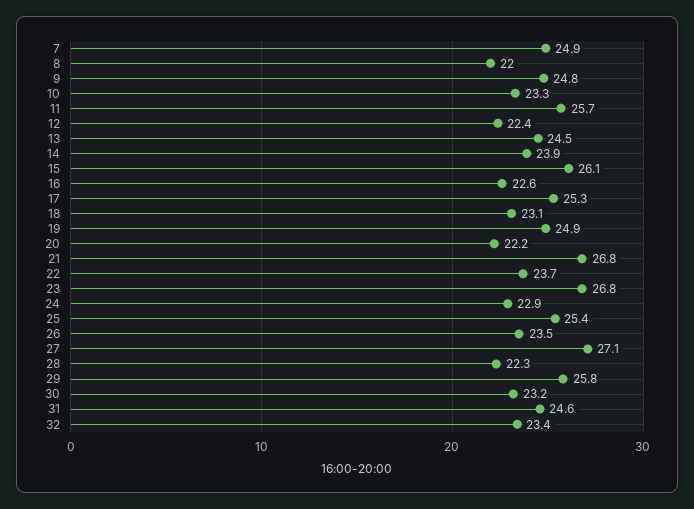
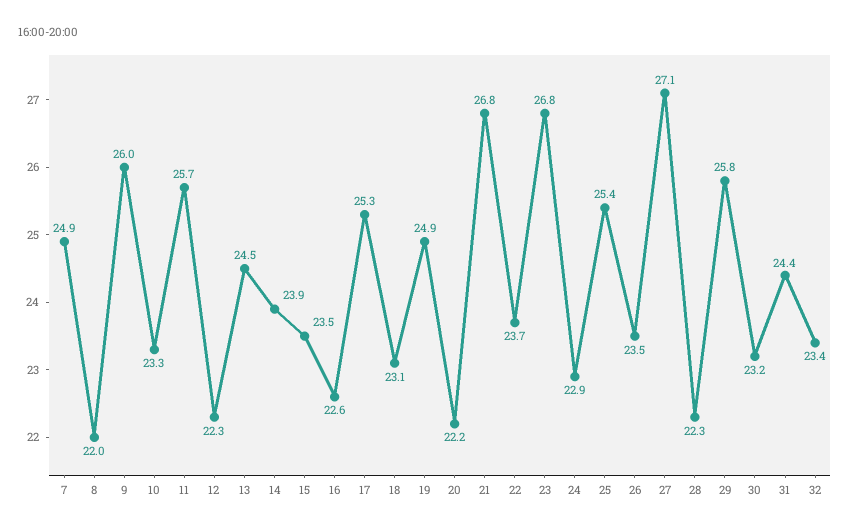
  {
    "7": 24.9,
    "8": 22,
-   "9": 24.8,
+   "9": 26,
    "10": 23.3,
    "11": 25.7,
-   "12": 22.4,
+   "12": 22.3,
    "13": 24.5,
    "14": 23.9,
-   "15": 26.1,
+   "15": 23.5,
    "16": 22.6,
    "17": 25.3,
    "18": 23.1,
    "19": 24.9,
    "20": 22.2,
    "21": 26.8,
    "22": 23.7,
    "23": 26.8,
    "24": 22.9,
    "25": 25.4,
    "26": 23.5,
    "27": 27.1,
    "28": 22.3,
    "29": 25.8,
    "30": 23.2,
-   "31": 24.6,
+   "31": 24.4,
    "32": 23.4
  }

